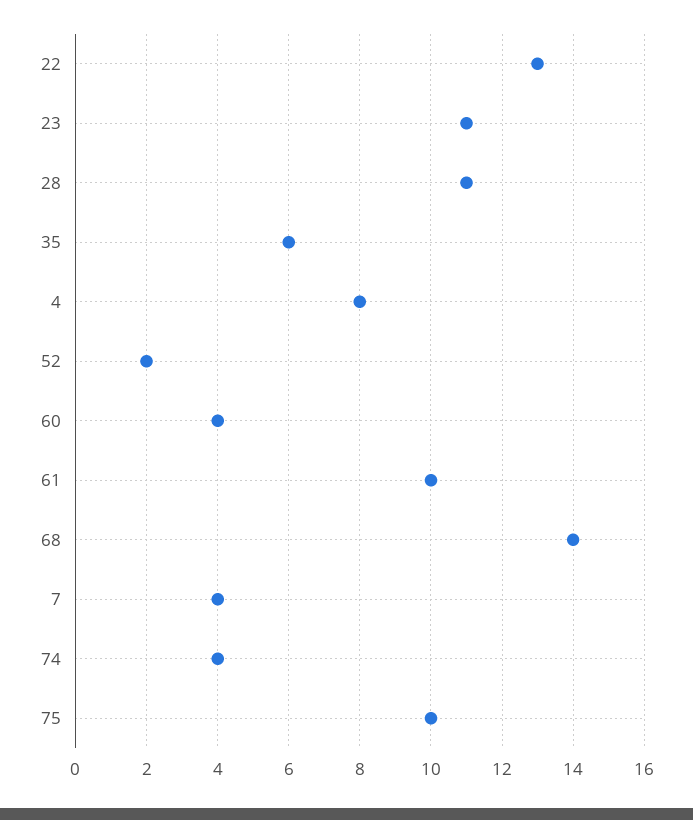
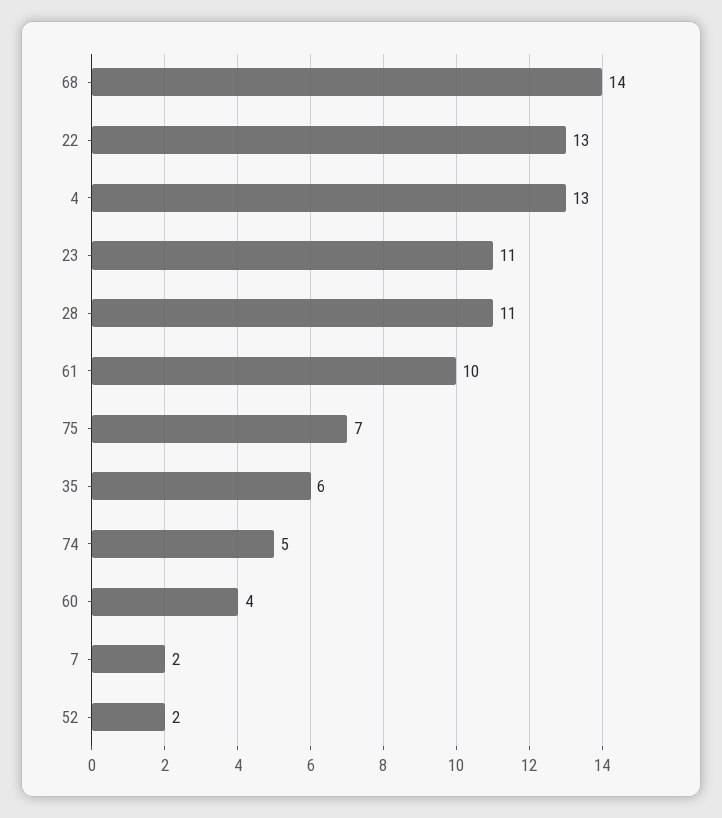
  {
    "22": 13,
    "23": 11,
    "28": 11,
    "35": 6,
-   "4": 8,
+   "4": 13,
    "52": 2,
    "60": 4,
    "61": 10,
    "68": 14,
-   "7": 4,
+   "7": 2,
-   "74": 4,
+   "74": 5,
-   "75": 10
+   "75": 7
  }

